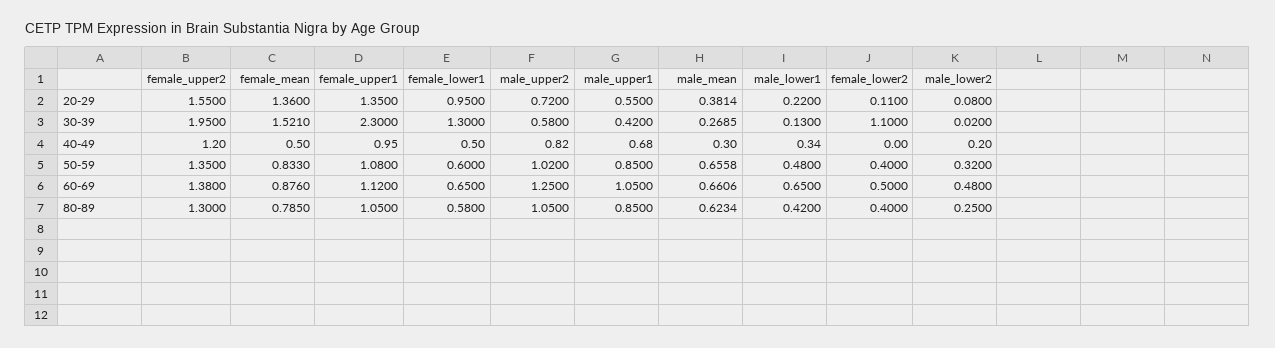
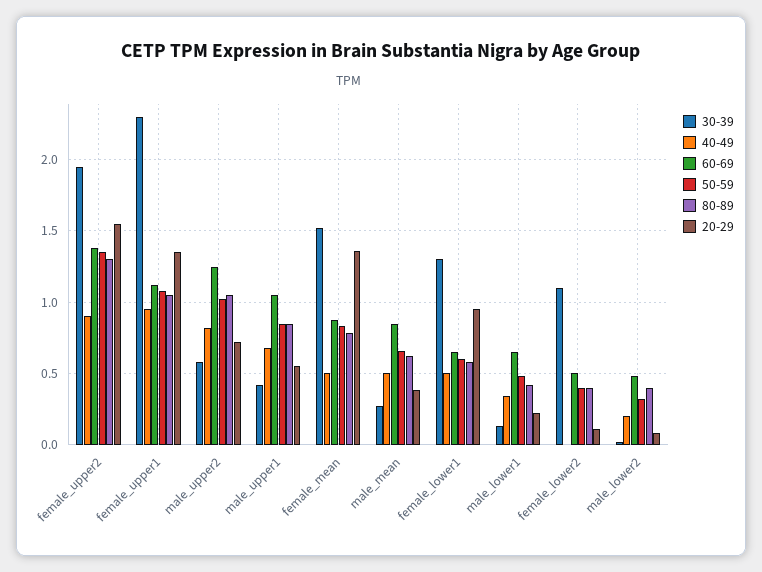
  {
    "20-29": {
      "female_upper2": 1.55,
      "female_mean": 1.36,
      "female_upper1": 1.35,
      "female_lower1": 0.95,
      "male_upper2": 0.72,
      "male_upper1": 0.55,
      "male_mean": 0.3814,
      "male_lower1": 0.22,
      "female_lower2": 0.11,
      "male_lower2": 0.08
    },
    "30-39": {
      "female_upper2": 1.95,
      "female_mean": 1.521,
      "female_upper1": 2.3,
      "female_lower1": 1.3,
      "male_upper2": 0.58,
      "male_upper1": 0.42,
      "male_mean": 0.2685,
      "male_lower1": 0.13,
      "female_lower2": 1.1,
      "male_lower2": 0.02
    },
    "40-49": {
-     "female_upper2": 1.2,
+     "female_upper2": 0.9,
      "female_mean": 0.5,
      "female_upper1": 0.95,
      "female_lower1": 0.5,
      "male_upper2": 0.82,
      "male_upper1": 0.68,
-     "male_mean": 0.3,
+     "male_mean": 0.5,
      "male_lower1": 0.34,
      "female_lower2": 0,
      "male_lower2": 0.2
    },
    "50-59": {
      "female_upper2": 1.35,
      "female_mean": 0.833,
      "female_upper1": 1.08,
      "female_lower1": 0.6,
      "male_upper2": 1.02,
      "male_upper1": 0.85,
      "male_mean": 0.6558,
      "male_lower1": 0.48,
      "female_lower2": 0.4,
      "male_lower2": 0.32
    },
    "60-69": {
      "female_upper2": 1.38,
      "female_mean": 0.876,
      "female_upper1": 1.12,
      "female_lower1": 0.65,
      "male_upper2": 1.25,
      "male_upper1": 1.05,
-     "male_mean": 0.6606,
+     "male_mean": 0.85,
      "male_lower1": 0.65,
      "female_lower2": 0.5,
      "male_lower2": 0.48
    },
    "80-89": {
      "female_upper2": 1.3,
      "female_mean": 0.785,
      "female_upper1": 1.05,
      "female_lower1": 0.58,
      "male_upper2": 1.05,
      "male_upper1": 0.85,
      "male_mean": 0.6234,
      "male_lower1": 0.42,
      "female_lower2": 0.4,
-     "male_lower2": 0.25
+     "male_lower2": 0.4
    }
  }

